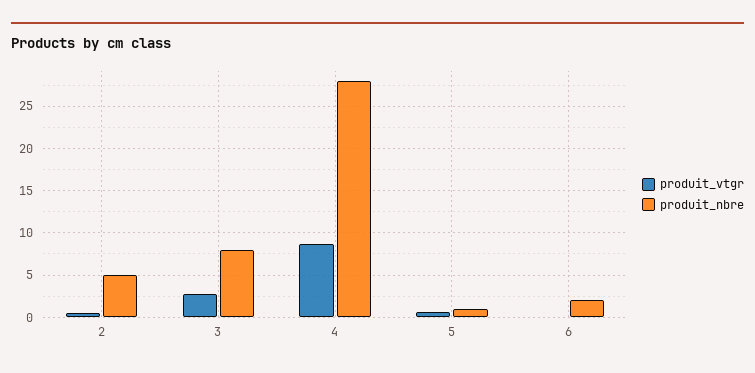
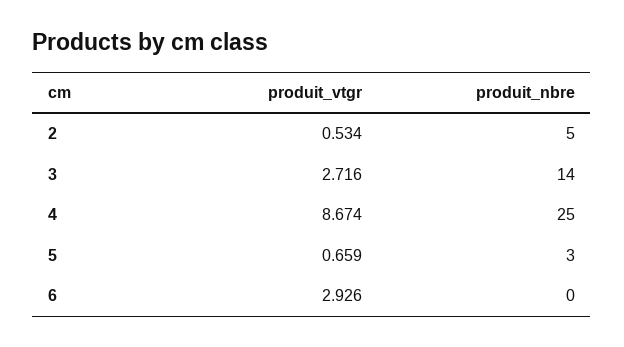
  {
    "produit_vtgr": {
      "2": 0.534,
      "3": 2.716,
      "4": 8.674,
      "5": 0.659,
-     "6": 0
+     "6": 2.926
    },
    "produit_nbre": {
      "2": 5,
-     "3": 8,
+     "3": 14,
-     "4": 28,
+     "4": 25,
-     "5": 1,
+     "5": 3,
-     "6": 2
+     "6": 0
    }
  }

